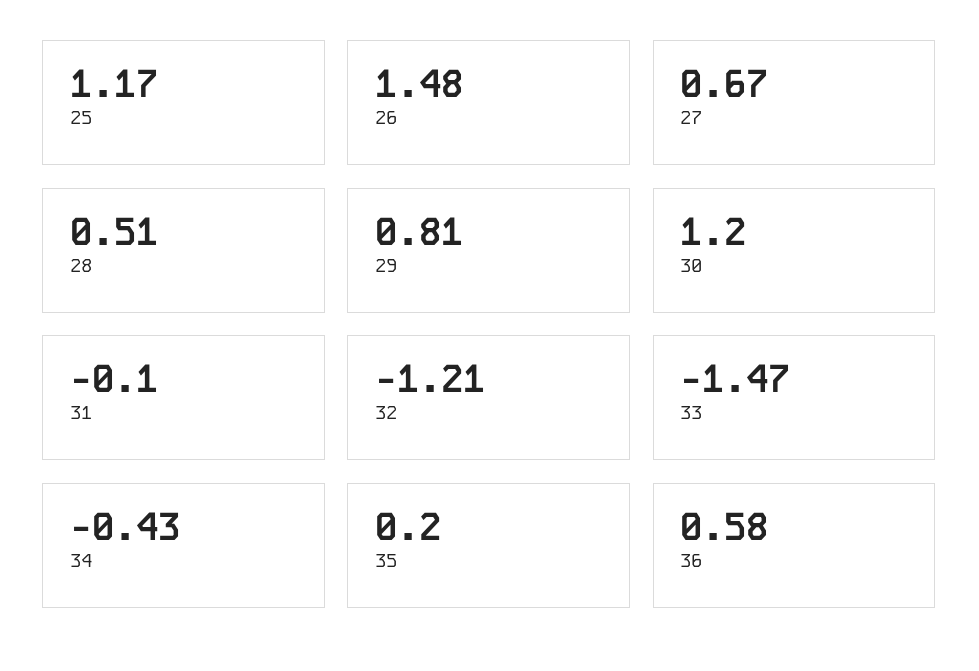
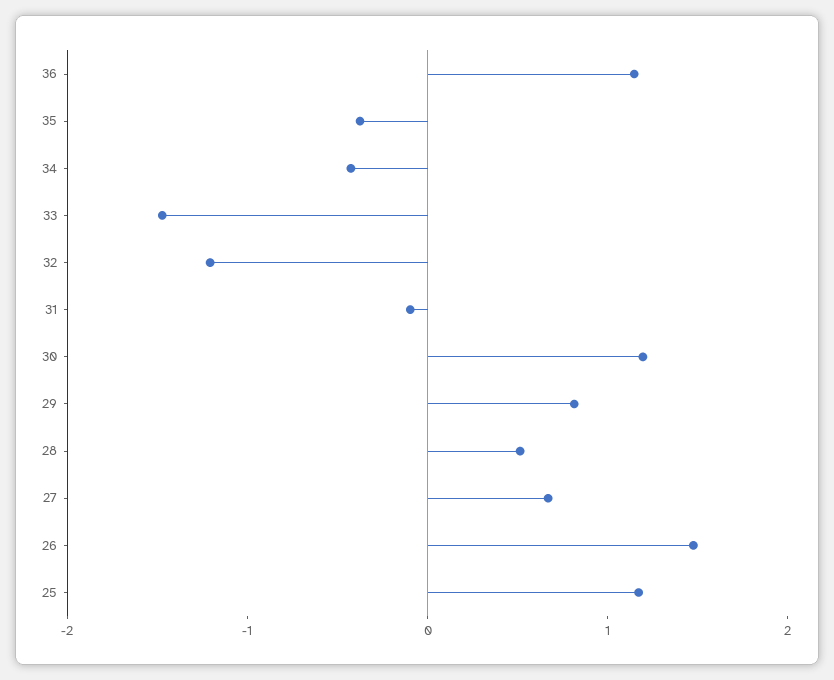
  {
    "25": 1.17,
    "26": 1.48,
    "27": 0.67,
    "28": 0.51,
    "29": 0.81,
    "30": 1.2,
    "31": -0.1,
    "32": -1.21,
    "33": -1.47,
    "34": -0.43,
-   "35": 0.2,
+   "35": -0.4,
-   "36": 0.58
+   "36": 1.2
  }

